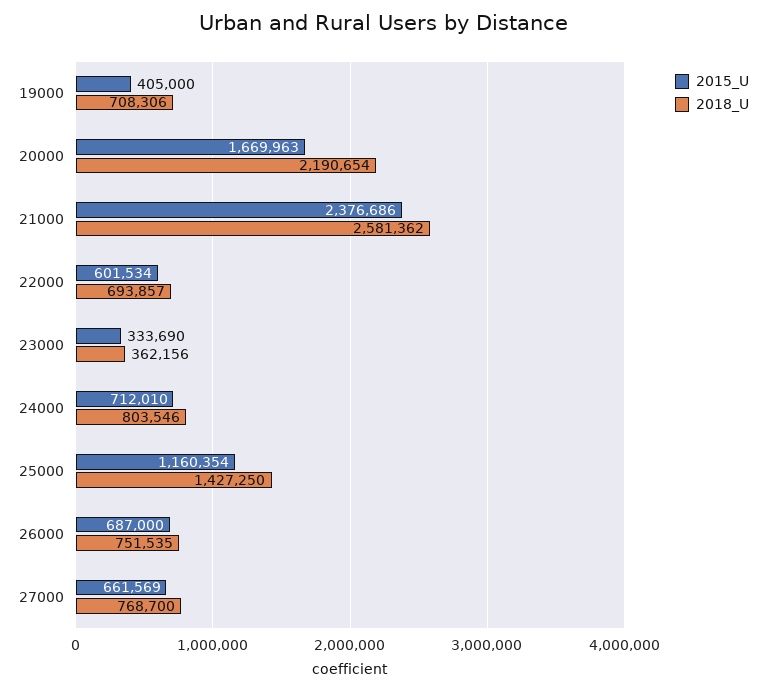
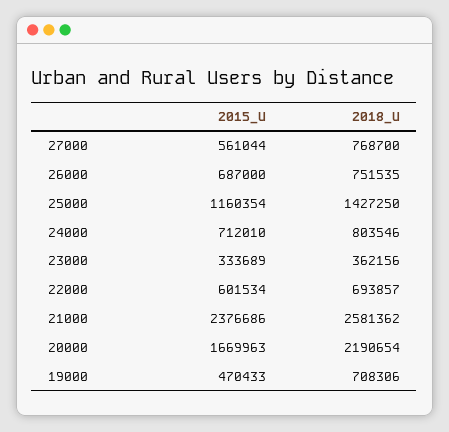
  {
    "2015_U": {
-     "19000": 405000,
+     "19000": 470433,
      "20000": 1669963,
      "21000": 2376686,
      "22000": 601534,
-     "23000": 333690,
+     "23000": 333689,
      "24000": 712010,
      "25000": 1160354,
      "26000": 687000,
-     "27000": 661569
+     "27000": 561044
    },
    "2018_U": {
      "19000": 708306,
      "20000": 2190654,
      "21000": 2581362,
      "22000": 693857,
      "23000": 362156,
      "24000": 803546,
      "25000": 1427250,
      "26000": 751535,
      "27000": 768700
    }
  }

